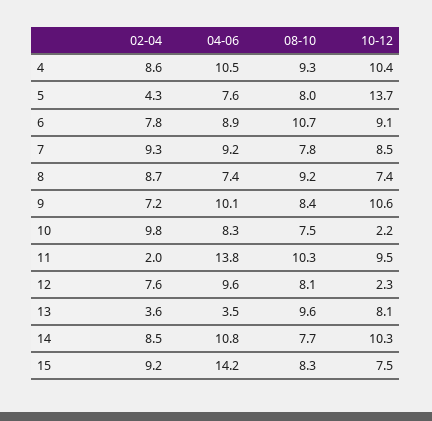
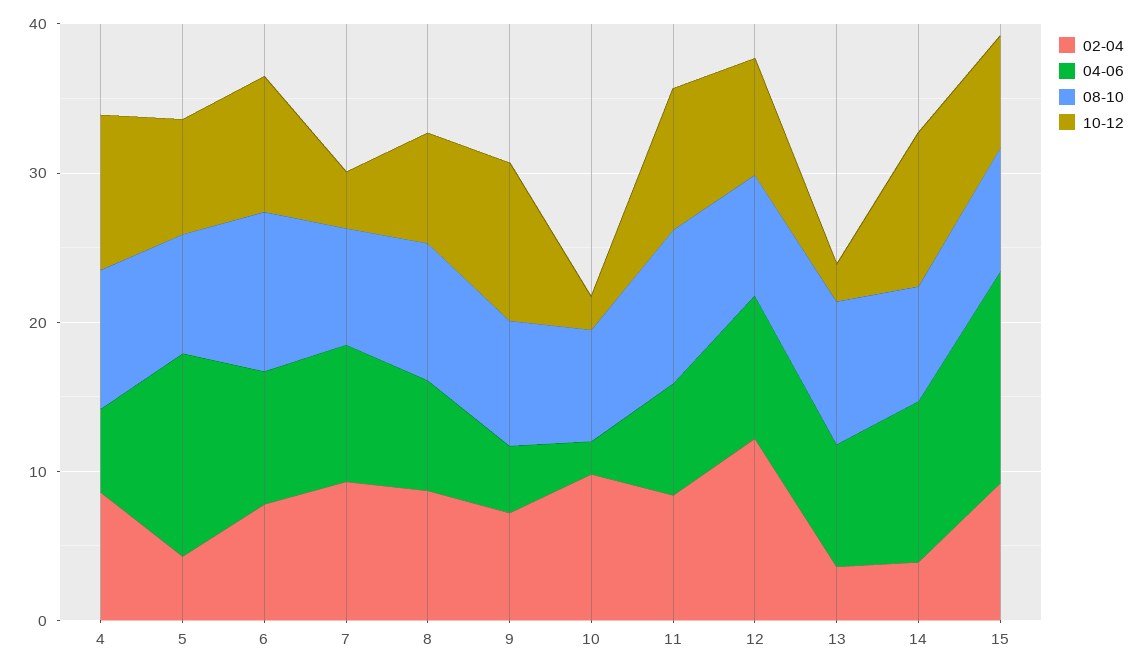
  {
    "02-04": {
      "4": 8.6,
      "5": 4.3,
      "6": 7.8,
      "7": 9.3,
      "8": 8.7,
      "9": 7.2,
      "10": 9.8,
-     "11": 2,
+     "11": 8,
-     "12": 7.6,
+     "12": 12,
      "13": 3.6,
-     "14": 8.5,
+     "14": 4,
      "15": 9.2
    },
    "04-06": {
-     "4": 10.5,
+     "4": 6,
-     "5": 7.6,
+     "5": 14,
      "6": 8.9,
      "7": 9.2,
      "8": 7.4,
-     "9": 10.1,
+     "9": 4,
-     "10": 8.3,
+     "10": 2,
-     "11": 13.8,
+     "11": 8,
      "12": 9.6,
-     "13": 3.5,
+     "13": 8,
      "14": 10.8,
      "15": 14.2
    },
    "08-10": {
      "4": 9.3,
      "5": 8,
      "6": 10.7,
      "7": 7.8,
      "8": 9.2,
      "9": 8.4,
      "10": 7.5,
      "11": 10.3,
      "12": 8.1,
      "13": 9.6,
      "14": 7.7,
      "15": 8.3
    },
    "10-12": {
      "4": 10.4,
-     "5": 13.7,
+     "5": 8,
      "6": 9.1,
-     "7": 8.5,
+     "7": 4,
      "8": 7.4,
      "9": 10.6,
      "10": 2.2,
      "11": 9.5,
-     "12": 2.3,
+     "12": 8,
-     "13": 8.1,
+     "13": 2,
      "14": 10.3,
      "15": 7.5
    }
  }

